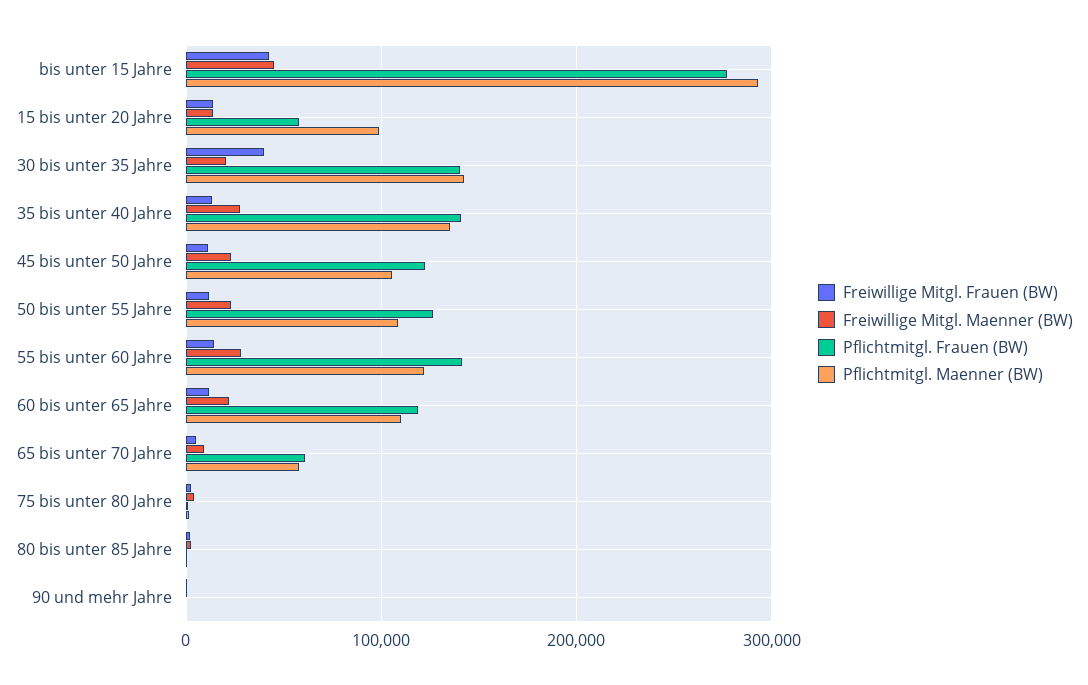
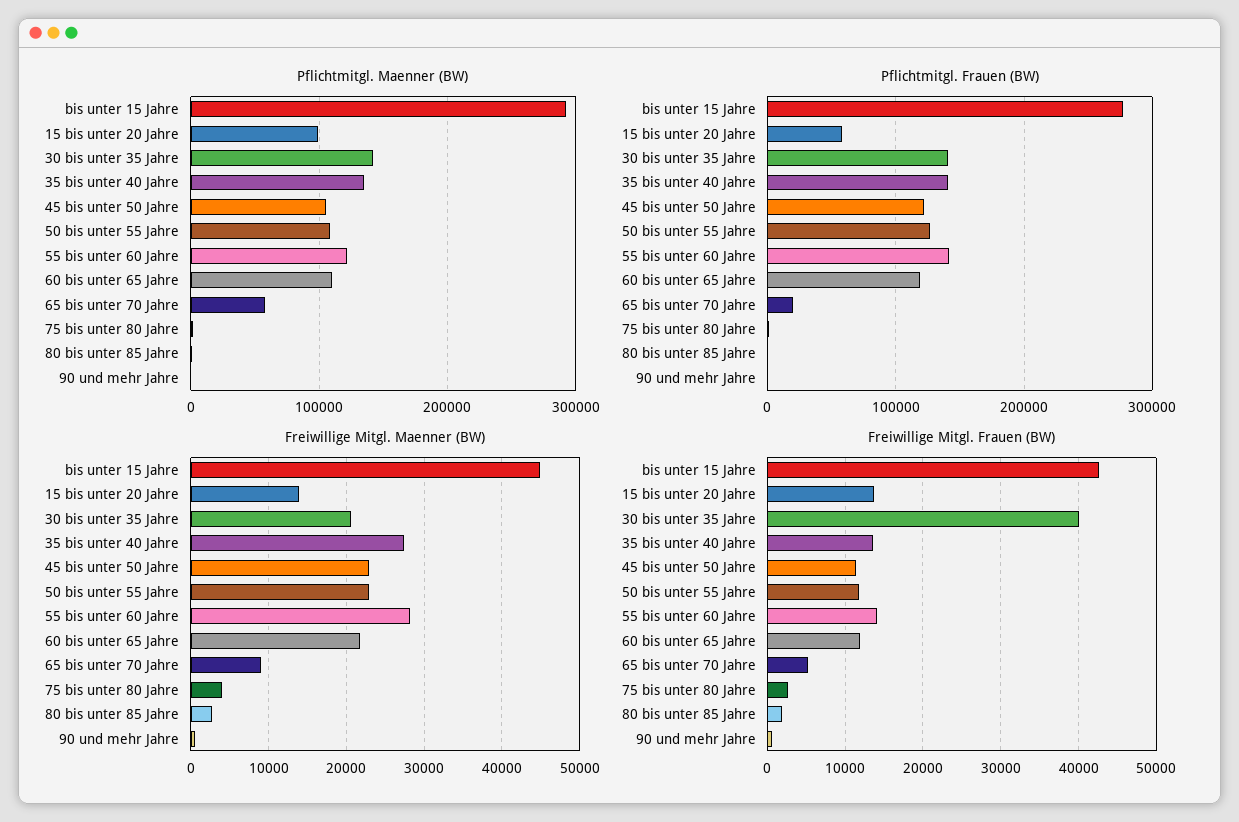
  {
    "Freiwillige Mitgl. Frauen (BW)": {
      "bis unter 15 Jahre": 43000,
      "15 bis unter 20 Jahre": 14000,
      "30 bis unter 35 Jahre": 40000,
      "35 bis unter 40 Jahre": 14000,
      "45 bis unter 50 Jahre": 11000,
      "50 bis unter 55 Jahre": 12000,
      "55 bis unter 60 Jahre": 14000,
      "60 bis unter 65 Jahre": 12000,
      "65 bis unter 70 Jahre": 5000,
      "75 bis unter 80 Jahre": 3000,
      "80 bis unter 85 Jahre": 2000,
      "90 und mehr Jahre": 1000
    },
    "Freiwillige Mitgl. Maenner (BW)": {
      "bis unter 15 Jahre": 45000,
      "15 bis unter 20 Jahre": 14000,
      "30 bis unter 35 Jahre": 21000,
      "35 bis unter 40 Jahre": 27000,
      "45 bis unter 50 Jahre": 23000,
      "50 bis unter 55 Jahre": 23000,
      "55 bis unter 60 Jahre": 28000,
      "60 bis unter 65 Jahre": 22000,
      "65 bis unter 70 Jahre": 9000,
      "75 bis unter 80 Jahre": 4000,
      "80 bis unter 85 Jahre": 3000,
      "90 und mehr Jahre": 1000
    },
    "Pflichtmitgl. Frauen (BW)": {
      "bis unter 15 Jahre": 280000,
      "15 bis unter 20 Jahre": 60000,
      "30 bis unter 35 Jahre": 140000,
      "35 bis unter 40 Jahre": 140000,
      "45 bis unter 50 Jahre": 120000,
      "50 bis unter 55 Jahre": 130000,
      "55 bis unter 60 Jahre": 140000,
      "60 bis unter 65 Jahre": 120000,
-     "65 bis unter 70 Jahre": 60000,
+     "65 bis unter 70 Jahre": 20000,
      "75 bis unter 80 Jahre": 0,
      "80 bis unter 85 Jahre": 0,
      "90 und mehr Jahre": 0
    },
    "Pflichtmitgl. Maenner (BW)": {
      "bis unter 15 Jahre": 290000,
      "15 bis unter 20 Jahre": 100000,
      "30 bis unter 35 Jahre": 140000,
      "35 bis unter 40 Jahre": 140000,
      "45 bis unter 50 Jahre": 110000,
      "50 bis unter 55 Jahre": 110000,
      "55 bis unter 60 Jahre": 120000,
      "60 bis unter 65 Jahre": 110000,
      "65 bis unter 70 Jahre": 60000,
      "75 bis unter 80 Jahre": 0,
      "80 bis unter 85 Jahre": 0,
      "90 und mehr Jahre": 0
    }
  }

